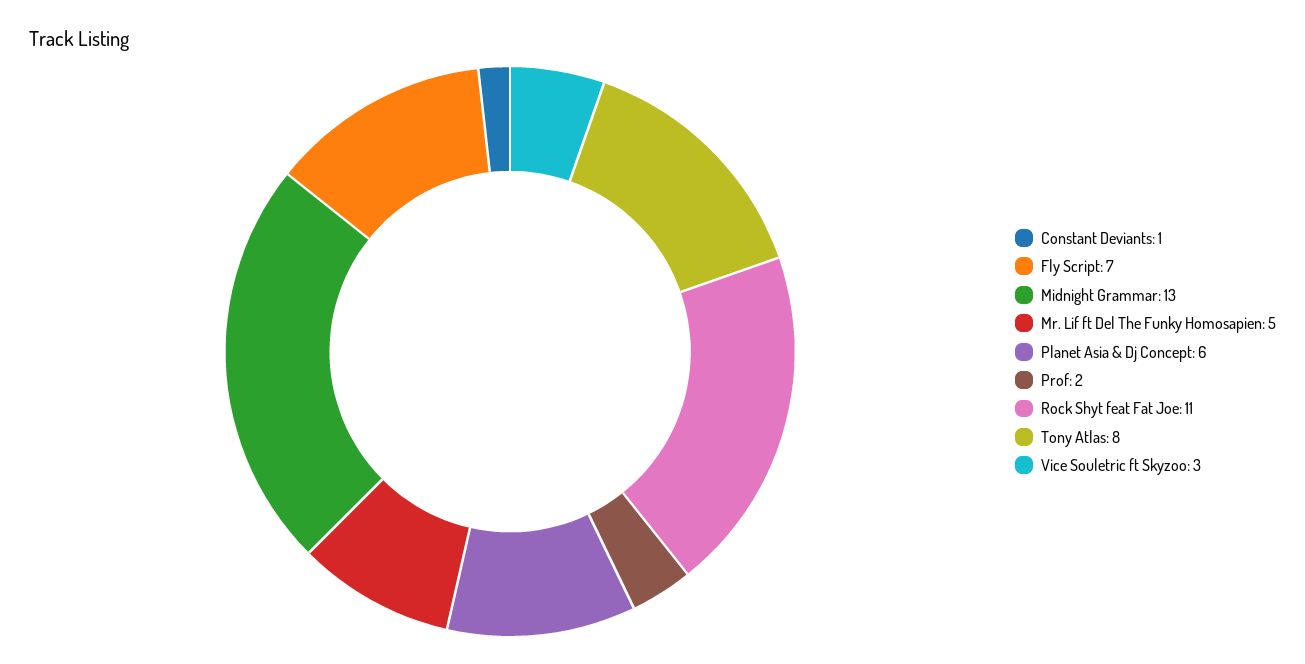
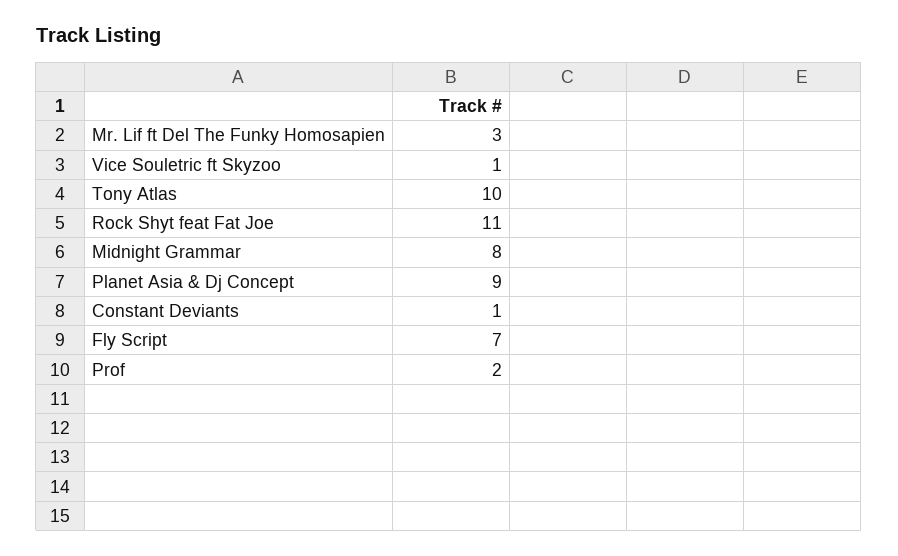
  {
    "Constant Deviants": 1,
    "Fly Script": 7,
-   "Midnight Grammar": 13,
+   "Midnight Grammar": 8,
-   "Mr. Lif ft Del The Funky Homosapien": 5,
+   "Mr. Lif ft Del The Funky Homosapien": 3,
-   "Planet Asia & Dj Concept": 6,
+   "Planet Asia & Dj Concept": 9,
    "Prof": 2,
    "Rock Shyt feat Fat Joe": 11,
-   "Tony Atlas": 8,
+   "Tony Atlas": 10,
-   "Vice Souletric ft Skyzoo": 3
+   "Vice Souletric ft Skyzoo": 1
  }

